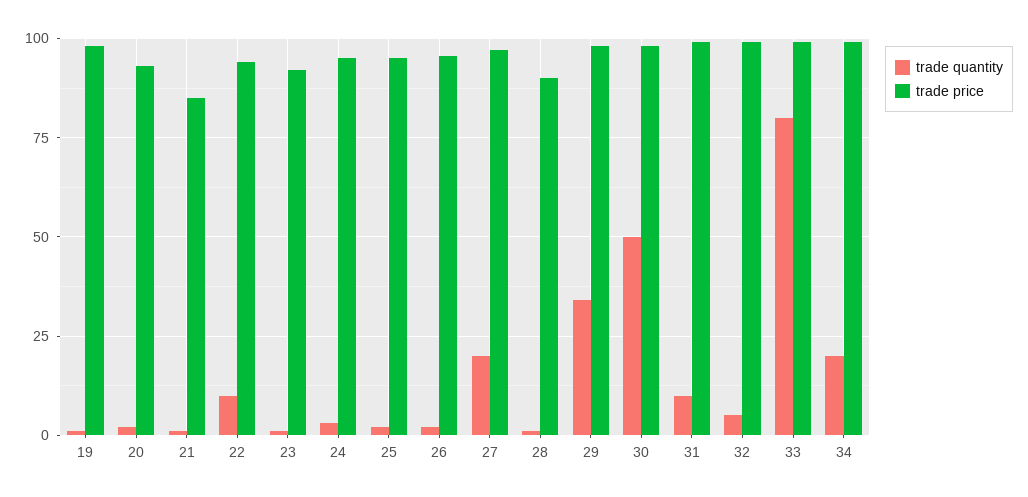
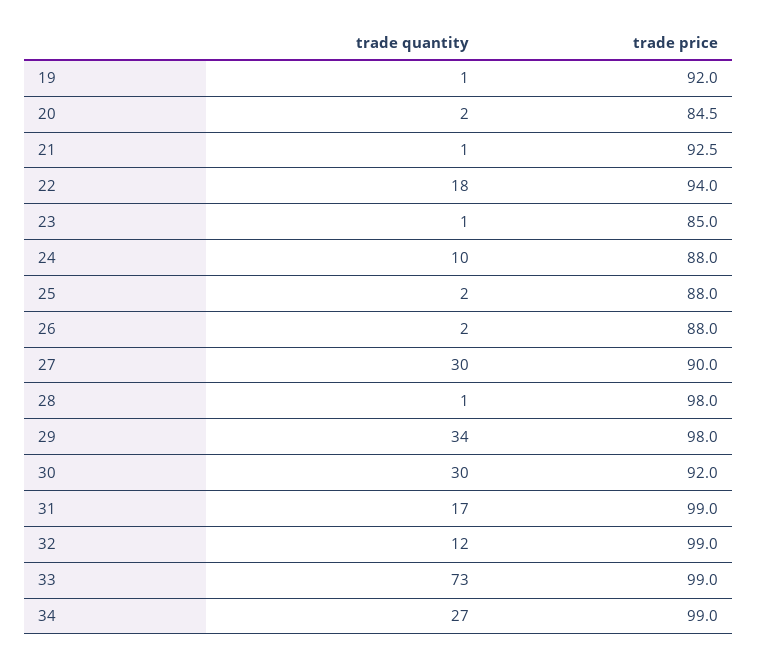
  {
    "trade quantity": {
      "19": 1,
      "20": 2,
      "21": 1,
-     "22": 10,
+     "22": 18,
      "23": 1,
-     "24": 2.5,
+     "24": 10,
      "25": 2,
      "26": 2,
-     "27": 20,
+     "27": 30,
      "28": 1,
      "29": 34,
-     "30": 50,
+     "30": 30,
-     "31": 10,
+     "31": 17,
-     "32": 5,
+     "32": 12,
-     "33": 80,
+     "33": 73,
-     "34": 20
+     "34": 27
    },
    "trade price": {
-     "19": 97.5,
+     "19": 92,
-     "20": 92.5,
+     "20": 84.5,
-     "21": 85,
+     "21": 92.5,
      "22": 94,
-     "23": 92.5,
+     "23": 85,
-     "24": 95,
+     "24": 88,
-     "25": 95,
+     "25": 88,
-     "26": 95,
+     "26": 88,
-     "27": 97.5,
+     "27": 90,
-     "28": 90,
+     "28": 98,
      "29": 98,
-     "30": 97.5,
+     "30": 92,
      "31": 99,
      "32": 99,
      "33": 99,
      "34": 99
    }
  }

